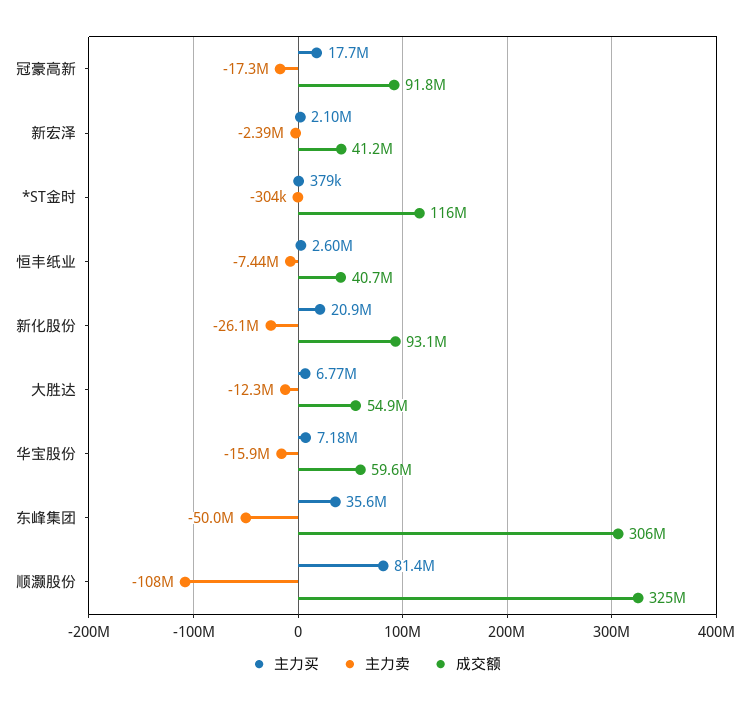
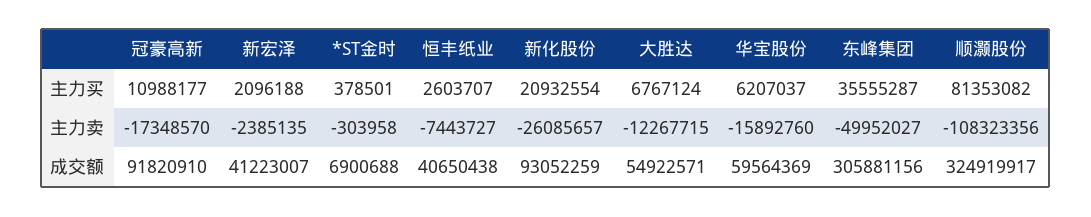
  {
    "主力买": {
-     "冠豪高新": 17700000,
+     "冠豪高新": 10988177,
      "新宏泽": 2096188,
      "*ST金时": 378501,
      "恒丰纸业": 2603707,
      "新化股份": 20932554,
      "大胜达": 6767124,
-     "华宝股份": 7180000,
+     "华宝股份": 6207037,
      "东峰集团": 35555287,
      "顺灏股份": 81353082
    },
    "主力卖": {
      "冠豪高新": -17348570,
      "新宏泽": -2385135,
      "*ST金时": -303958,
      "恒丰纸业": -7443727,
      "新化股份": -26085657,
      "大胜达": -12267715,
      "华宝股份": -15892760,
      "东峰集团": -49952027,
      "顺灏股份": -108323356
    },
    "成交额": {
      "冠豪高新": 91820910,
      "新宏泽": 41223007,
-     "*ST金时": 116000000,
+     "*ST金时": 6900688,
      "恒丰纸业": 40650438,
      "新化股份": 93052259,
      "大胜达": 54922571,
      "华宝股份": 59564369,
      "东峰集团": 305881156,
      "顺灏股份": 324919917
    }
  }

